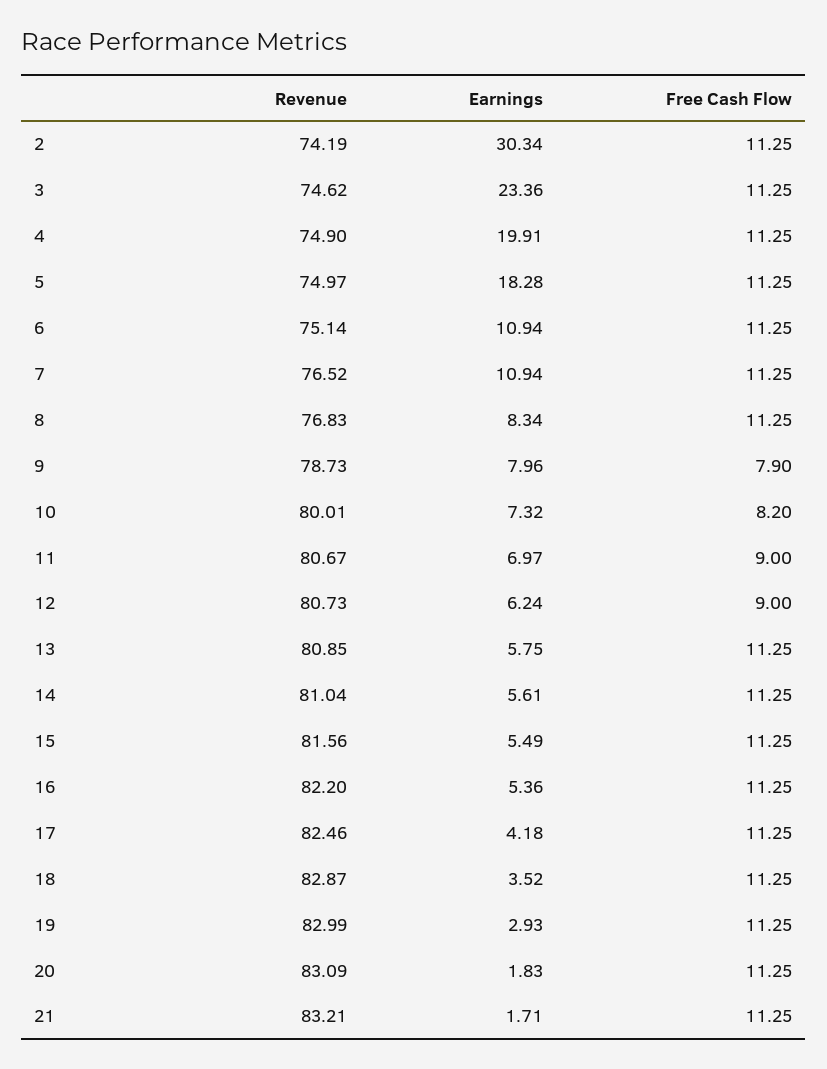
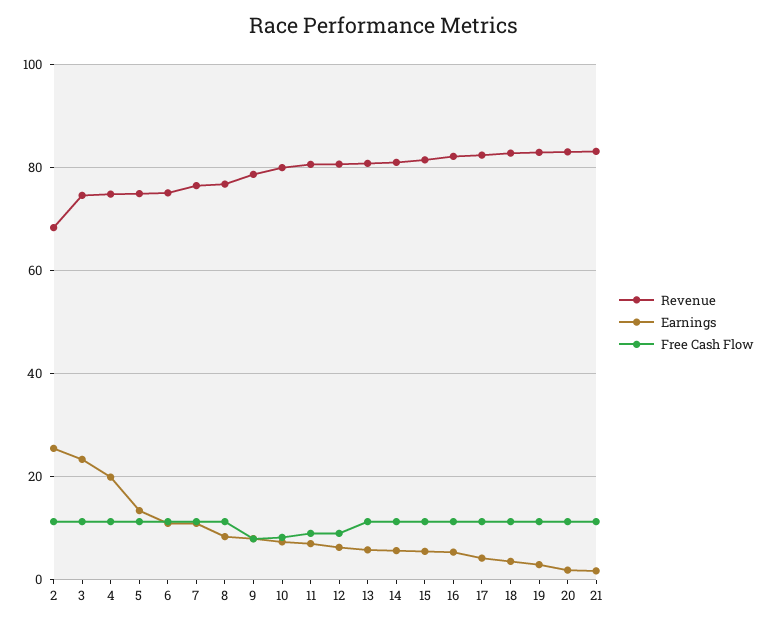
  {
    "Revenue": {
-     "2": 74.19,
+     "2": 68,
      "3": 74.62,
      "4": 74.9,
      "5": 74.97,
      "6": 75.14,
      "7": 76.52,
      "8": 76.83,
      "9": 78.73,
      "10": 80.01,
      "11": 80.67,
      "12": 80.73,
      "13": 80.85,
      "14": 81.04,
      "15": 81.56,
      "16": 82.2,
      "17": 82.46,
      "18": 82.87,
      "19": 82.99,
      "20": 83.09,
      "21": 83.21
    },
    "Earnings": {
-     "2": 30.34,
+     "2": 26,
      "3": 23.36,
      "4": 19.91,
-     "5": 18.28,
+     "5": 14,
      "6": 10.94,
      "7": 10.94,
      "8": 8.34,
      "9": 7.96,
      "10": 7.32,
      "11": 6.97,
      "12": 6.24,
      "13": 5.75,
      "14": 5.61,
      "15": 5.49,
      "16": 5.36,
      "17": 4.18,
      "18": 3.52,
      "19": 2.93,
      "20": 1.83,
      "21": 1.71
    },
    "Free Cash Flow": {
      "2": 11.25,
      "3": 11.25,
      "4": 11.25,
      "5": 11.25,
      "6": 11.25,
      "7": 11.25,
      "8": 11.25,
      "9": 7.9,
      "10": 8.2,
      "11": 9,
      "12": 9,
      "13": 11.25,
      "14": 11.25,
      "15": 11.25,
      "16": 11.25,
      "17": 11.25,
      "18": 11.25,
      "19": 11.25,
      "20": 11.25,
      "21": 11.25
    }
  }

